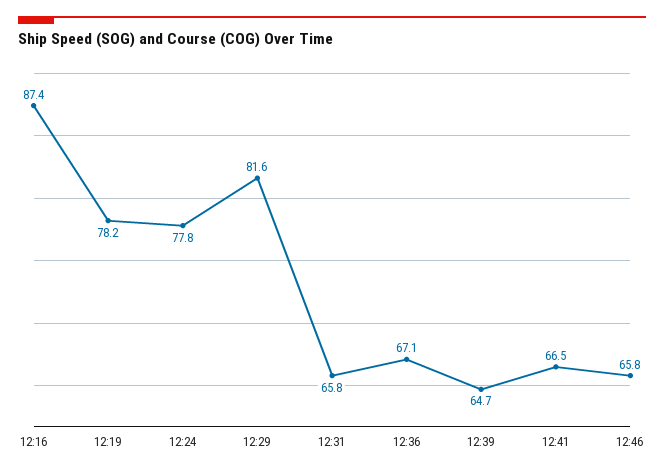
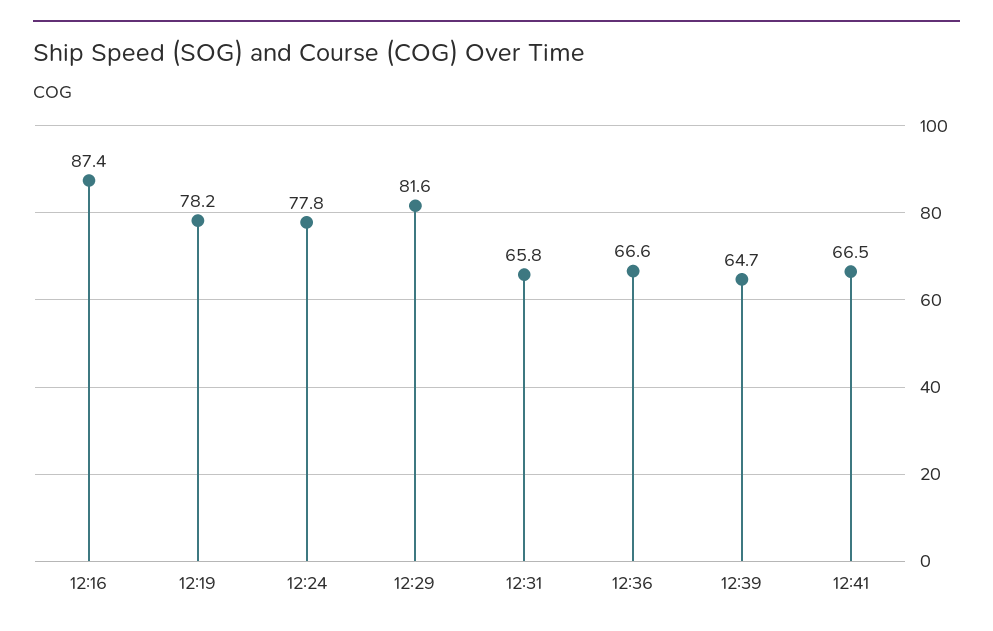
  {
    "12:16": 87.4,
    "12:19": 78.2,
    "12:24": 77.8,
    "12:29": 81.6,
    "12:31": 65.8,
-   "12:36": 67.1,
+   "12:36": 66.6,
    "12:39": 64.7,
-   "12:41": 66.5,
+   "12:41": 66.5
-   "12:46": 65.8
  }

